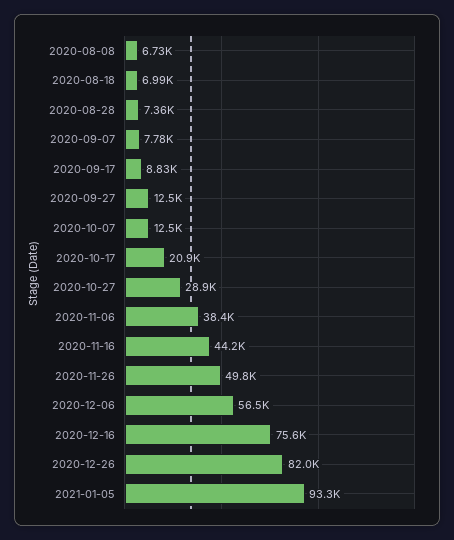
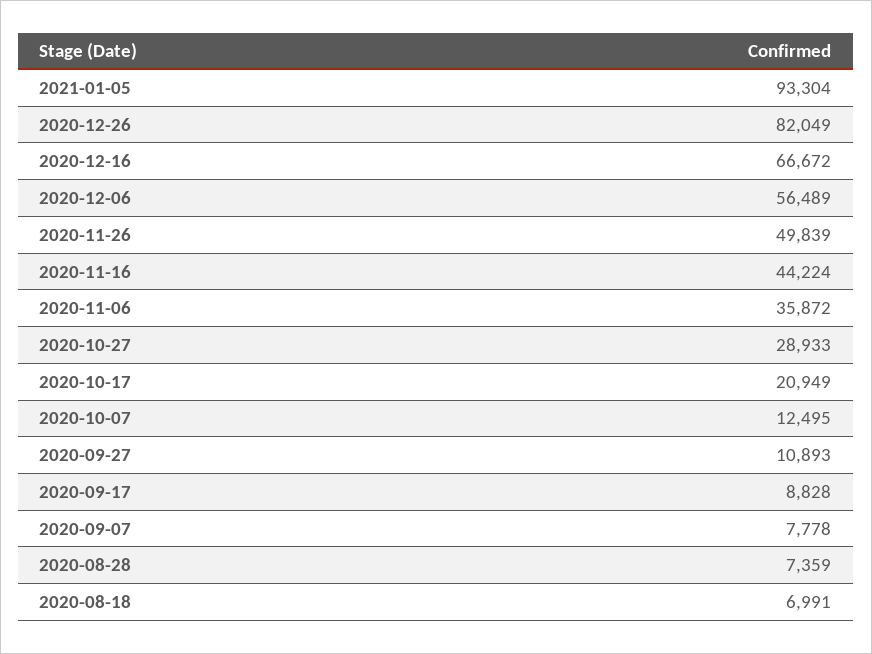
  {
-   "2020-08-08": 6730,
    "2020-08-18": 6991,
    "2020-08-28": 7359,
    "2020-09-07": 7778,
    "2020-09-17": 8828,
-   "2020-09-27": 12500,
+   "2020-09-27": 10893,
    "2020-10-07": 12495,
    "2020-10-17": 20949,
    "2020-10-27": 28933,
-   "2020-11-06": 38400,
+   "2020-11-06": 35872,
    "2020-11-16": 44224,
    "2020-11-26": 49839,
    "2020-12-06": 56489,
-   "2020-12-16": 75600,
+   "2020-12-16": 66672,
    "2020-12-26": 82049,
    "2021-01-05": 93304
  }

